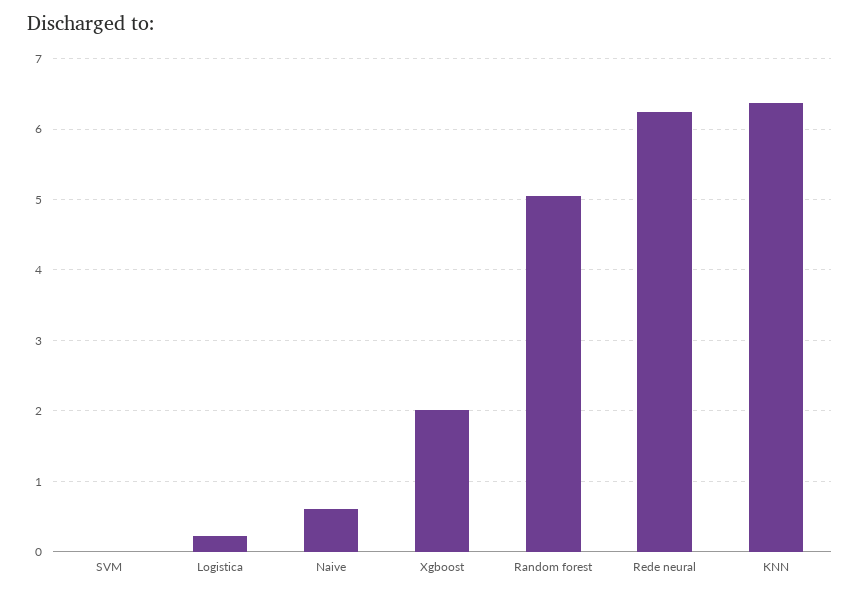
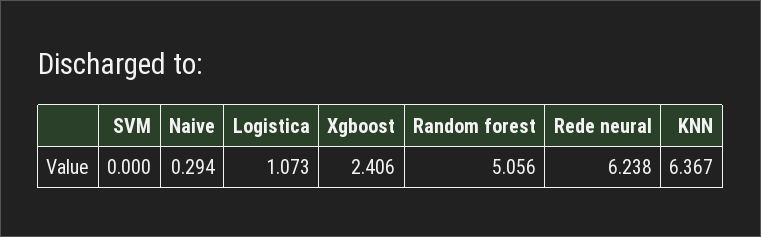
  {
    "SVM": 0,
-   "Logistica": 0.2,
+   "Logistica": 1.073,
-   "Naive": 0.6,
+   "Naive": 0.294,
-   "Xgboost": 2,
+   "Xgboost": 2.406,
    "Random forest": 5.056,
    "Rede neural": 6.238,
    "KNN": 6.367
  }

